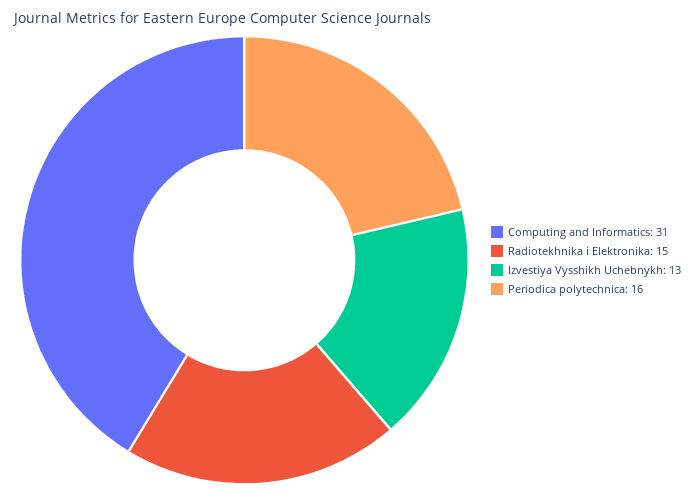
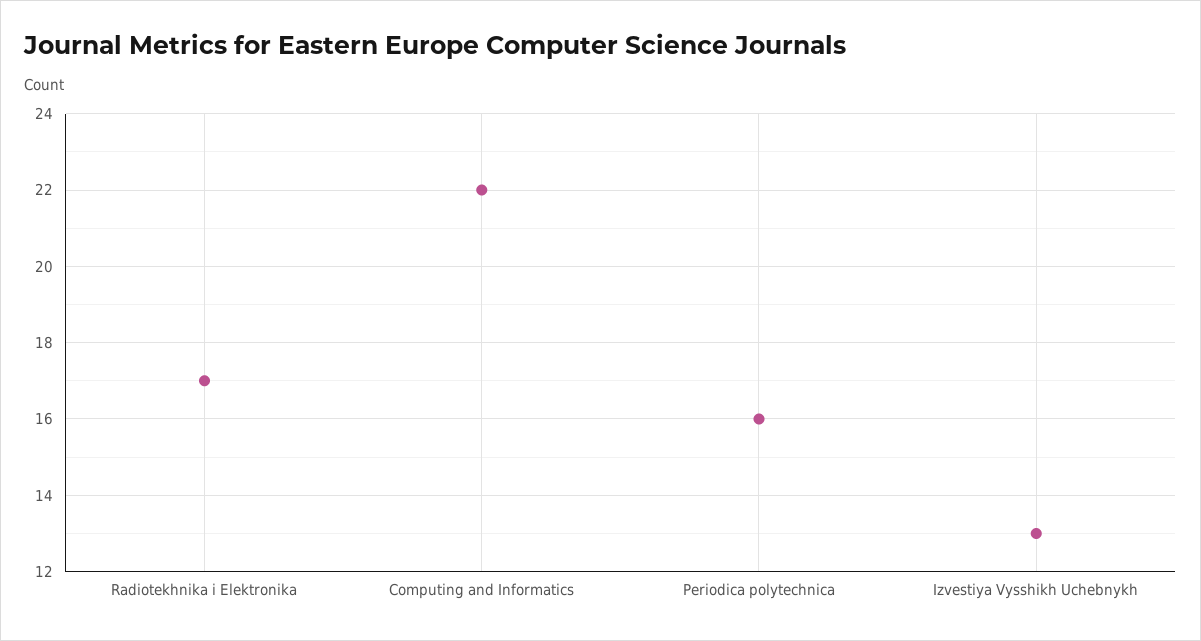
  {
-   "Computing and Informatics": 31,
+   "Computing and Informatics": 22,
-   "Radiotekhnika i Elektronika": 15,
+   "Radiotekhnika i Elektronika": 17,
    "Izvestiya Vysshikh Uchebnykh": 13,
    "Periodica polytechnica": 16
  }

